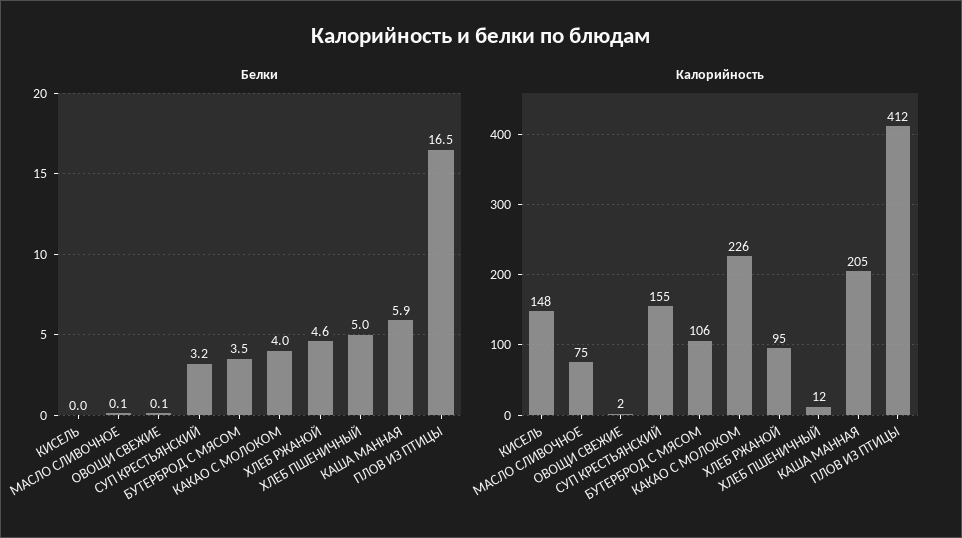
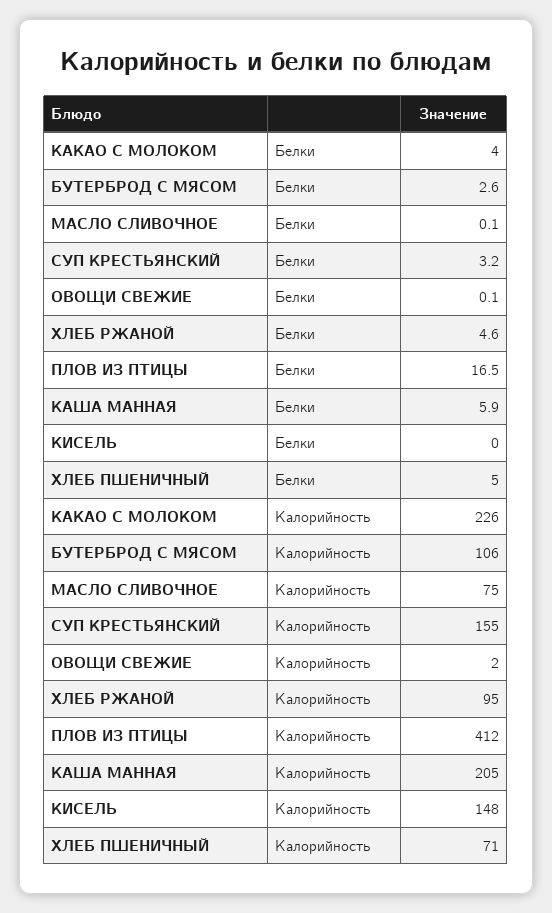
  {
    "Белки": {
      "КИСЕЛЬ": 0,
      "МАСЛО СЛИВОЧНОЕ": 0.1,
      "ОВОЩИ СВЕЖИЕ": 0.1,
      "СУП КРЕСТЬЯНСКИЙ": 3.2,
-     "БУТЕРБРОД С МЯСОМ": 3.5,
+     "БУТЕРБРОД С МЯСОМ": 2.6,
      "КАКАО С МОЛОКОМ": 4,
      "ХЛЕБ РЖАНОЙ": 4.6,
      "ХЛЕБ ПШЕНИЧНЫЙ": 5,
      "КАША МАННАЯ": 5.9,
      "ПЛОВ ИЗ ПТИЦЫ": 16.5
    },
    "Калорийность": {
      "КИСЕЛЬ": 148,
      "МАСЛО СЛИВОЧНОЕ": 75,
      "ОВОЩИ СВЕЖИЕ": 2,
      "СУП КРЕСТЬЯНСКИЙ": 155,
      "БУТЕРБРОД С МЯСОМ": 106,
      "КАКАО С МОЛОКОМ": 226,
      "ХЛЕБ РЖАНОЙ": 95,
-     "ХЛЕБ ПШЕНИЧНЫЙ": 12,
+     "ХЛЕБ ПШЕНИЧНЫЙ": 71,
      "КАША МАННАЯ": 205,
      "ПЛОВ ИЗ ПТИЦЫ": 412
    }
  }

